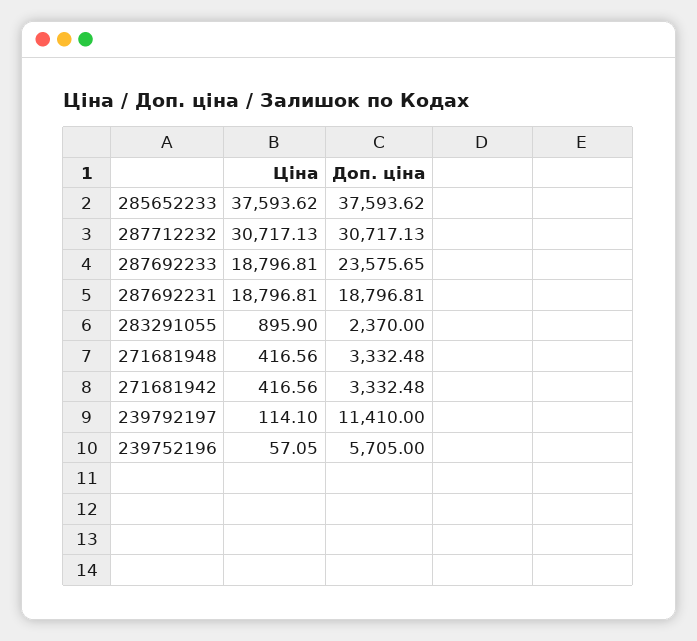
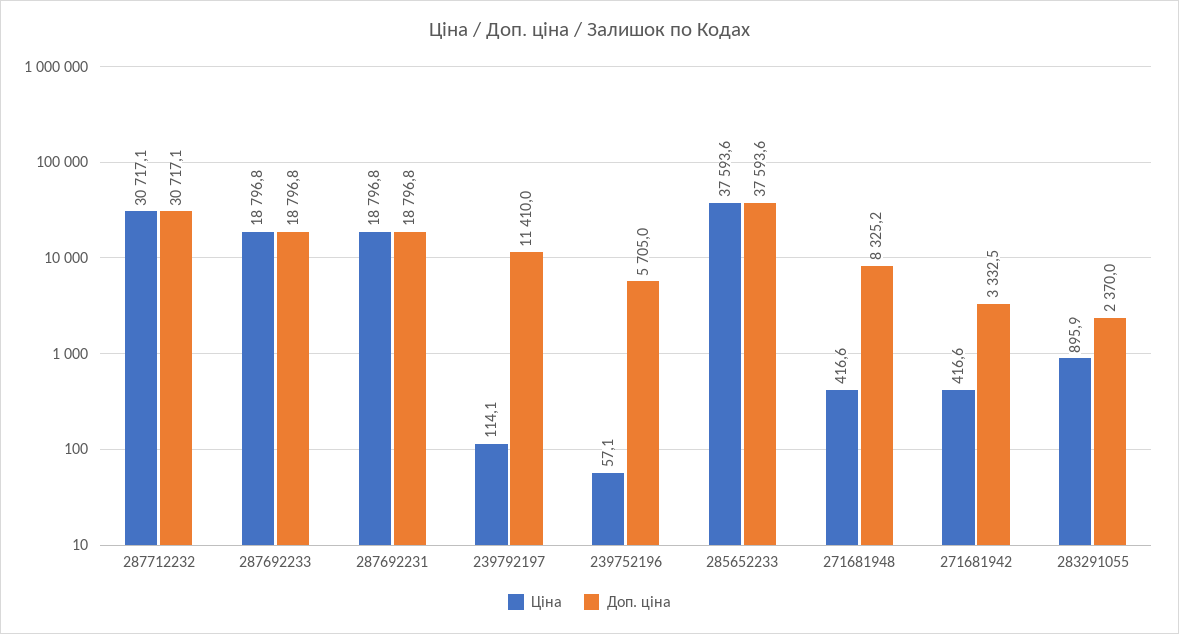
  {
    "Ціна": {
      "285652233": 37593.62,
      "287712232": 30717.13,
      "287692233": 18796.81,
      "287692231": 18796.81,
      "283291055": 895.9,
      "271681948": 416.56,
      "271681942": 416.56,
      "239792197": 114.1,
      "239752196": 57.05
    },
    "Доп. ціна": {
      "285652233": 37593.62,
      "287712232": 30717.13,
-     "287692233": 23575.65,
+     "287692233": 18796.8,
      "287692231": 18796.81,
      "283291055": 2370,
-     "271681948": 3332.48,
+     "271681948": 8325.2,
      "271681942": 3332.48,
      "239792197": 11410,
      "239752196": 5705
    }
  }

